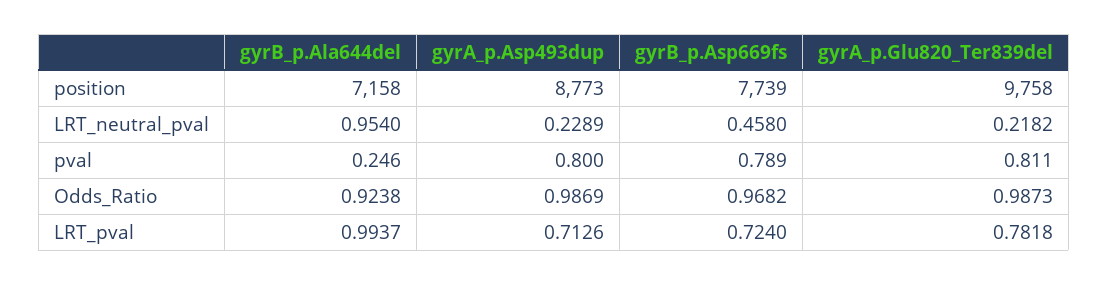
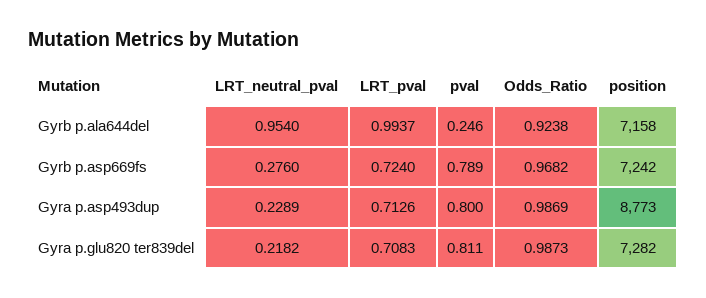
  {
    "gyrB_p.Ala644del": {
      "position": 7158,
      "LRT_neutral_pval": 0.954,
      "pval": 0.246,
      "Odds_Ratio": 0.9238,
      "LRT_pval": 0.9937
    },
    "gyrA_p.Asp493dup": {
      "position": 8773,
      "LRT_neutral_pval": 0.2289,
      "pval": 0.8,
      "Odds_Ratio": 0.9869,
      "LRT_pval": 0.7126
    },
    "gyrB_p.Asp669fs": {
-     "position": 7739,
+     "position": 7242,
-     "LRT_neutral_pval": 0.458,
+     "LRT_neutral_pval": 0.276,
      "pval": 0.789,
      "Odds_Ratio": 0.9682,
      "LRT_pval": 0.724
    },
    "gyrA_p.Glu820_Ter839del": {
-     "position": 9758,
+     "position": 7282,
      "LRT_neutral_pval": 0.2182,
      "pval": 0.811,
      "Odds_Ratio": 0.9873,
-     "LRT_pval": 0.7818
+     "LRT_pval": 0.7083
    }
  }

